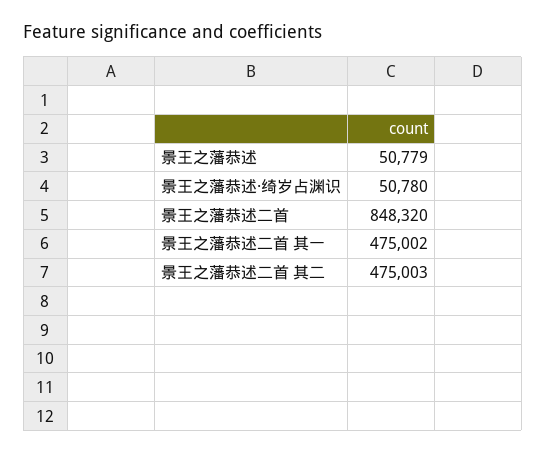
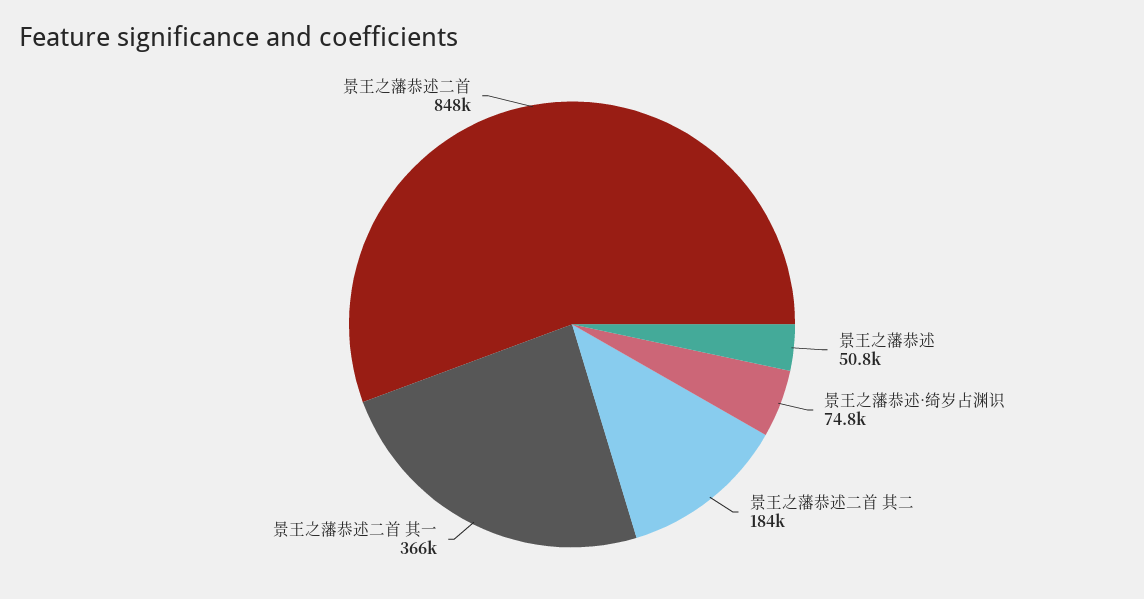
  {
    "景王之藩恭述": 50779,
-   "景王之藩恭述·绮岁占渊识": 50780,
+   "景王之藩恭述·绮岁占渊识": 74800,
    "景王之藩恭述二首": 848320,
-   "景王之藩恭述二首 其一": 475002,
+   "景王之藩恭述二首 其一": 366000,
-   "景王之藩恭述二首 其二": 475003
+   "景王之藩恭述二首 其二": 184000
  }

